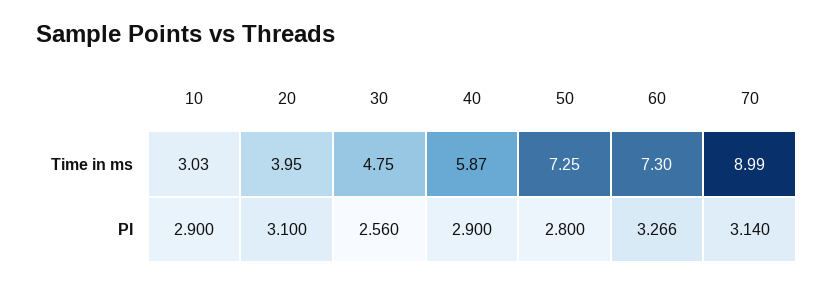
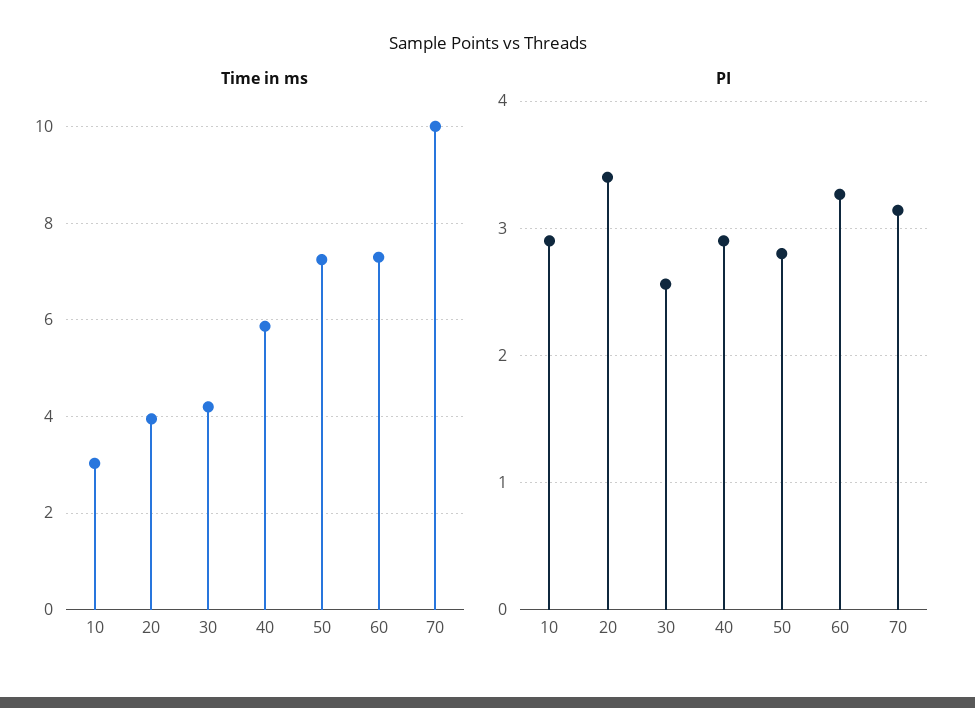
  {
    "Time in ms": {
      "10": 3.03,
      "20": 3.95,
-     "30": 4.75,
+     "30": 4.2,
      "40": 5.87,
      "50": 7.25,
      "60": 7.3,
-     "70": 8.99
+     "70": 10
    },
    "PI": {
      "10": 2.9,
-     "20": 3.1,
+     "20": 3.4,
      "30": 2.56,
      "40": 2.9,
      "50": 2.8,
      "60": 3.266,
      "70": 3.14
    }
  }

